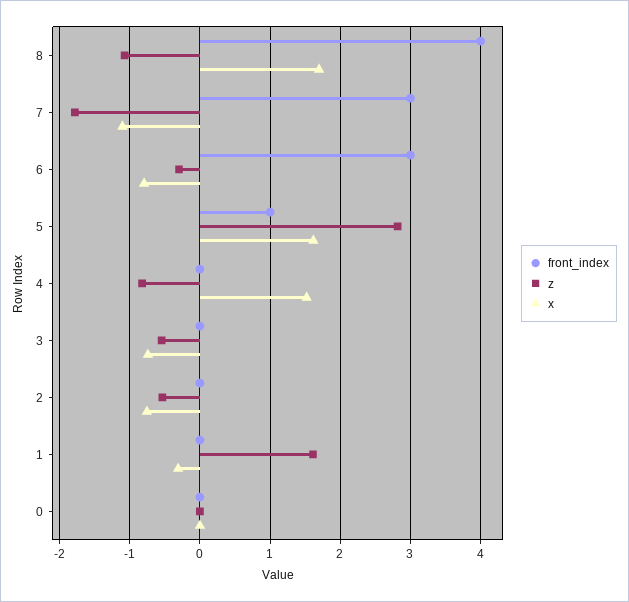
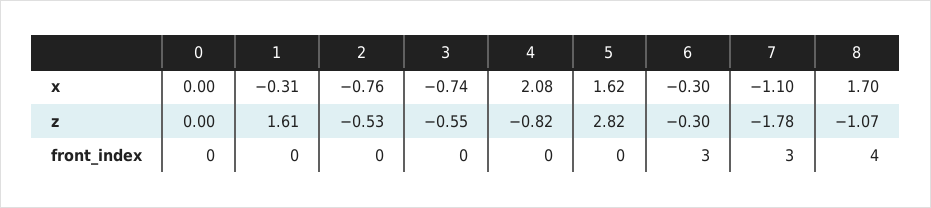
  {
    "front_index": {
      "8": 4,
      "7": 3,
      "6": 3,
-     "5": 1,
+     "5": 0,
      "4": 0,
      "3": 0,
      "2": 0,
      "1": 0,
      "0": 0
    },
    "z": {
      "8": -1.07,
      "7": -1.78,
      "6": -0.3,
      "5": 2.82,
      "4": -0.82,
      "3": -0.55,
      "2": -0.53,
      "1": 1.61,
      "0": 0
    },
    "x": {
      "8": 1.7,
      "7": -1.1,
-     "6": -0.8,
+     "6": -0.3,
      "5": 1.62,
-     "4": 1.5,
+     "4": 2.08,
      "3": -0.74,
      "2": -0.76,
      "1": -0.31,
      "0": 0
    }
  }

